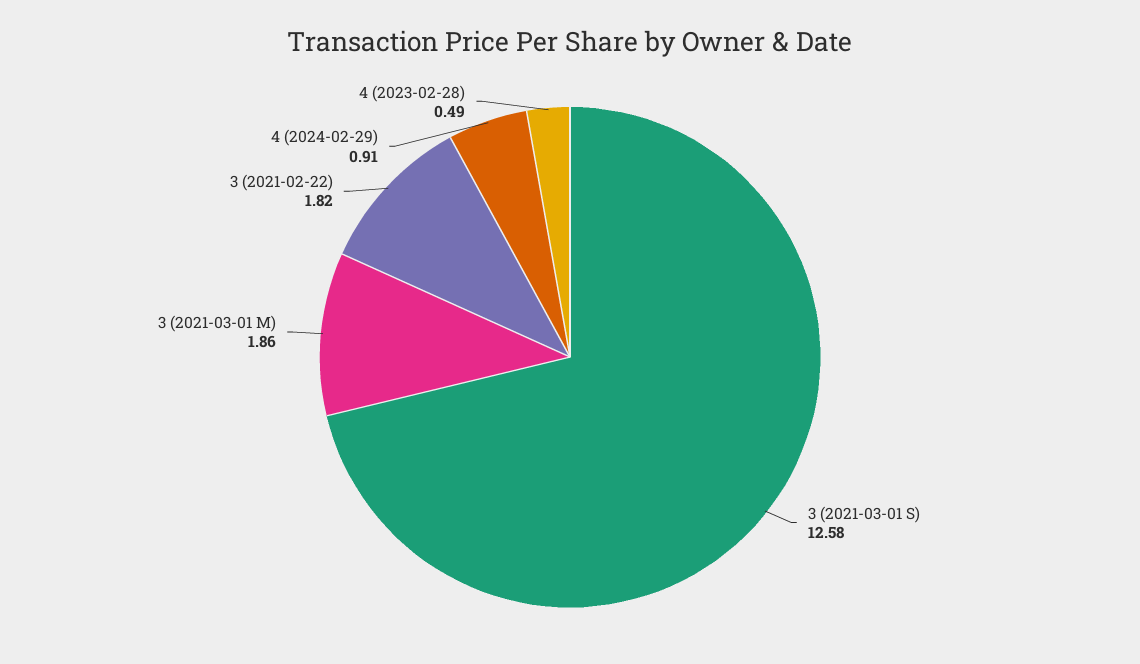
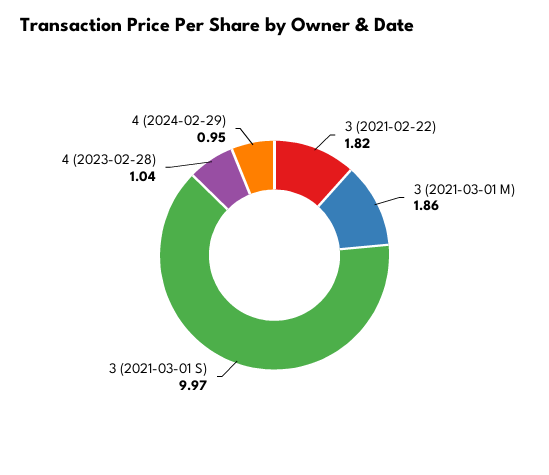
  {
-   "3 (2021-03-01 S)": 12.58,
+   "3 (2021-03-01 S)": 9.97,
    "3 (2021-03-01 M)": 1.86,
    "3 (2021-02-22)": 1.82,
-   "4 (2024-02-29)": 0.91,
+   "4 (2024-02-29)": 0.95,
-   "4 (2023-02-28)": 0.49
+   "4 (2023-02-28)": 1.04
  }

